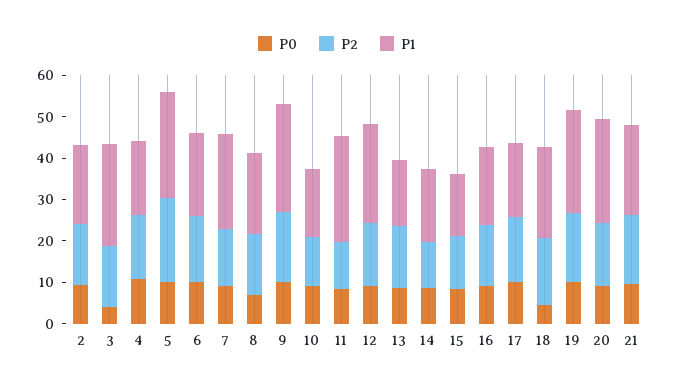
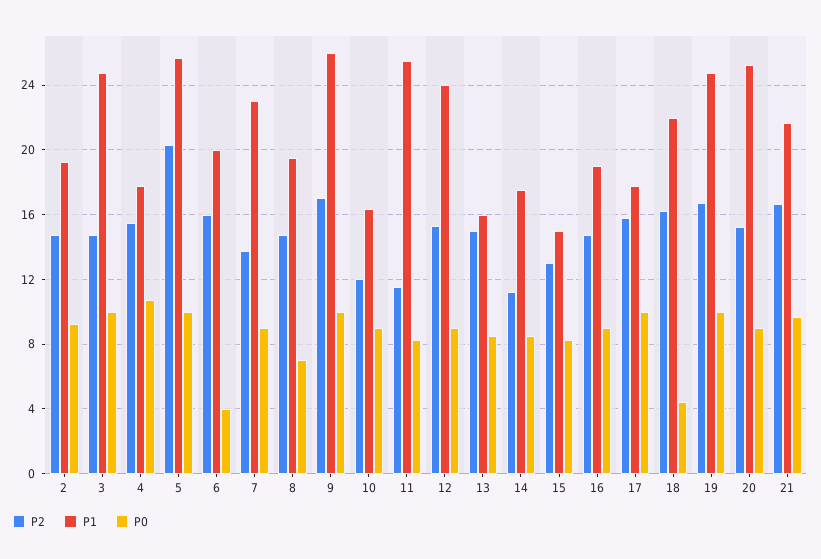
  {
    "P0": {
      "2": 9.5,
-     "3": 4,
+     "3": 10,
      "4": 11,
      "5": 10,
-     "6": 10,
+     "6": 4,
      "7": 9,
      "8": 7,
      "9": 10,
      "10": 9,
      "11": 8.5,
      "12": 9,
      "13": 8.5,
      "14": 8.5,
      "15": 8.5,
      "16": 9,
      "17": 10,
      "18": 4.5,
      "19": 10,
      "20": 9,
      "21": 9.5
    },
    "P2": {
      "2": 15,
      "3": 15,
      "4": 15.5,
      "5": 20.5,
      "6": 16,
      "7": 14,
      "8": 15,
      "9": 17,
      "10": 12,
      "11": 11.5,
      "12": 15.5,
      "13": 15,
      "14": 11.5,
      "15": 13,
      "16": 15,
      "17": 16,
      "18": 16.5,
      "19": 17,
      "20": 15.5,
      "21": 16.5
    },
    "P1": {
      "2": 19.5,
      "3": 25,
      "4": 18,
      "5": 25.5,
      "6": 20,
      "7": 23,
      "8": 19.5,
      "9": 26,
      "10": 16.5,
      "11": 25.5,
      "12": 24,
      "13": 16,
      "14": 17.5,
      "15": 15,
      "16": 19,
      "17": 18,
      "18": 22,
      "19": 25,
      "20": 25.5,
      "21": 21.5
    }
  }

